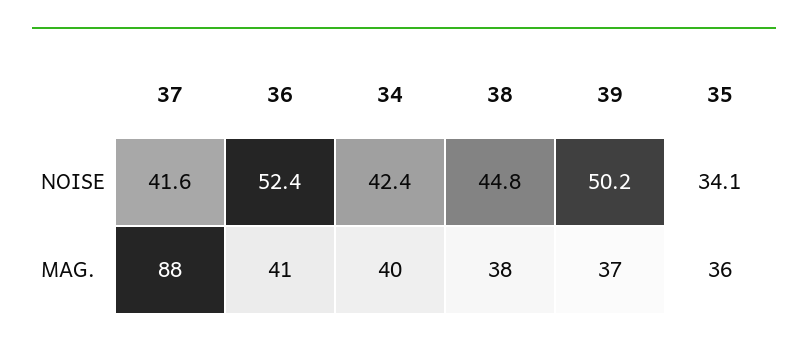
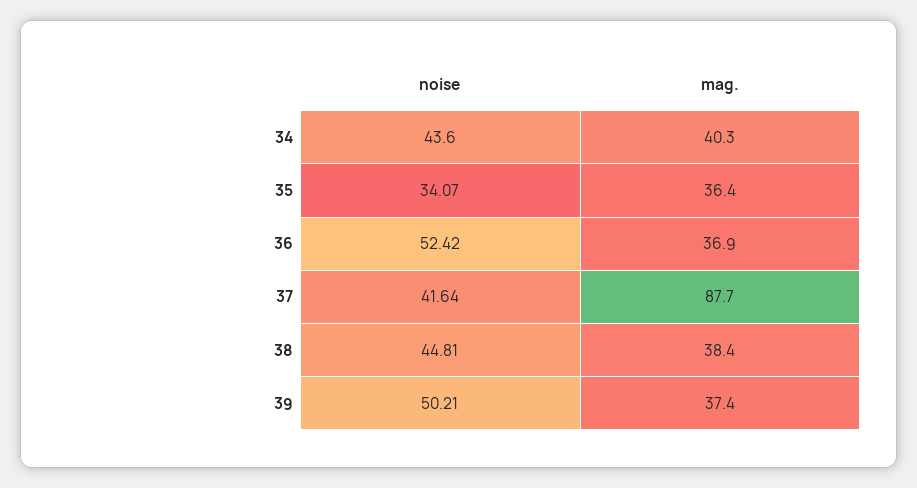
  {
    "37": {
      "NOISE": 41.64,
      "MAG.": 87.7
    },
    "36": {
      "NOISE": 52.42,
-     "MAG.": 41
+     "MAG.": 36.9
    },
    "34": {
-     "NOISE": 42.4,
+     "NOISE": 43.6,
      "MAG.": 40.3
    },
    "38": {
      "NOISE": 44.81,
      "MAG.": 38.4
    },
    "39": {
      "NOISE": 50.21,
      "MAG.": 37.4
    },
    "35": {
      "NOISE": 34.07,
      "MAG.": 36.4
    }
  }

